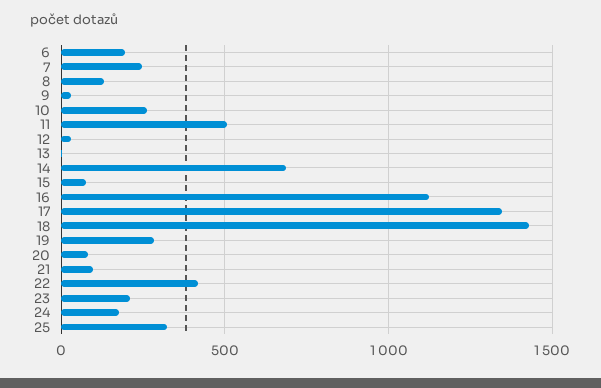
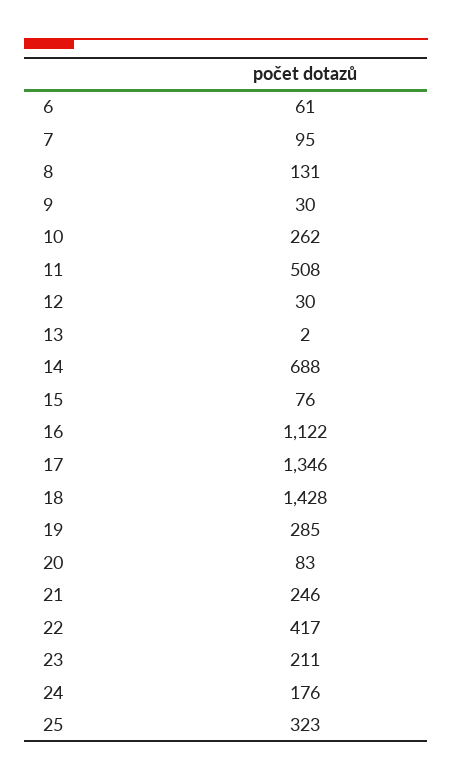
  {
-   "6": 200,
+   "6": 61,
-   "7": 250,
+   "7": 95,
    "8": 131,
    "9": 30,
    "10": 262,
    "11": 508,
    "12": 30,
    "13": 2,
    "14": 688,
    "15": 76,
    "16": 1122,
    "17": 1346,
    "18": 1428,
    "19": 285,
    "20": 83,
-   "21": 100,
+   "21": 246,
    "22": 417,
    "23": 211,
    "24": 176,
    "25": 323
  }

